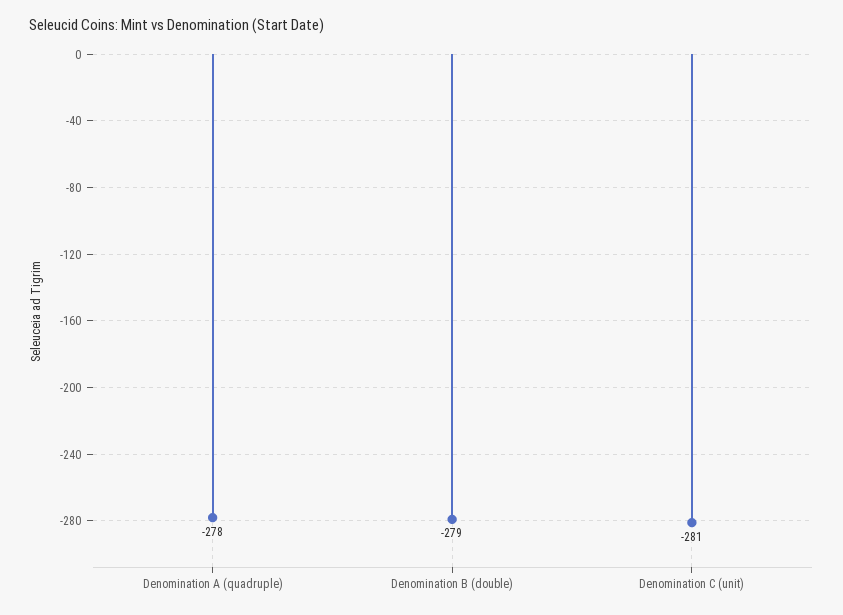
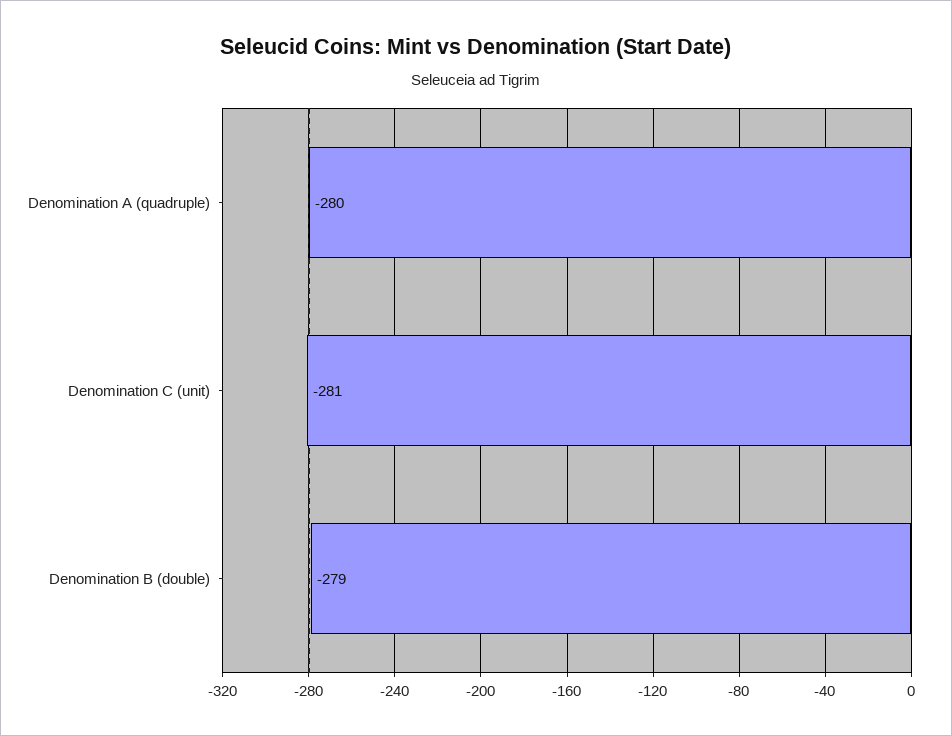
  {
-   "Denomination A (quadruple)": -278,
+   "Denomination A (quadruple)": -280,
    "Denomination B (double)": -279,
    "Denomination C (unit)": -281
  }

